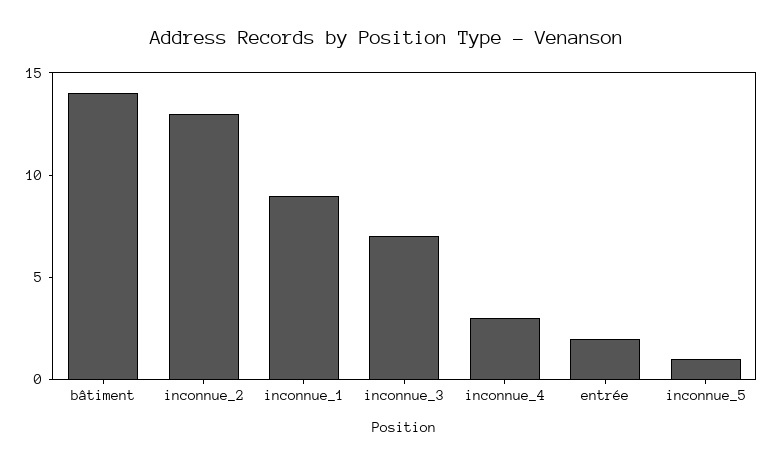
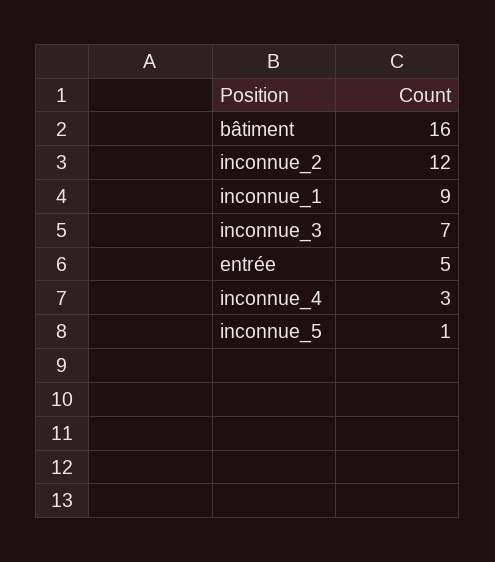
  {
-   "bâtiment": 14,
+   "bâtiment": 16,
-   "inconnue_2": 13,
+   "inconnue_2": 12,
    "inconnue_1": 9,
    "inconnue_3": 7,
    "inconnue_4": 3,
-   "entrée": 2,
+   "entrée": 5,
    "inconnue_5": 1
  }

